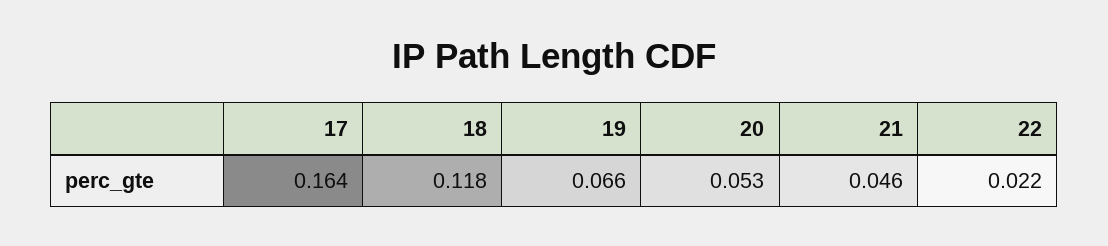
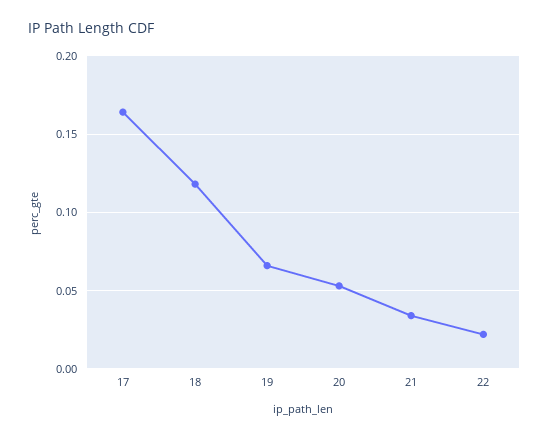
  {
    "17": 0.164,
    "18": 0.118,
    "19": 0.066,
    "20": 0.053,
-   "21": 0.046,
+   "21": 0.035,
    "22": 0.022
  }

